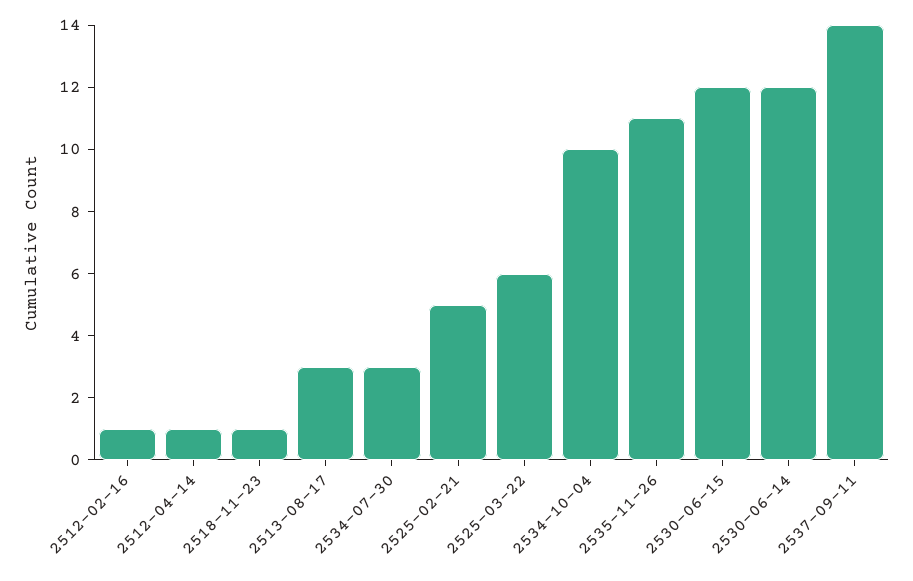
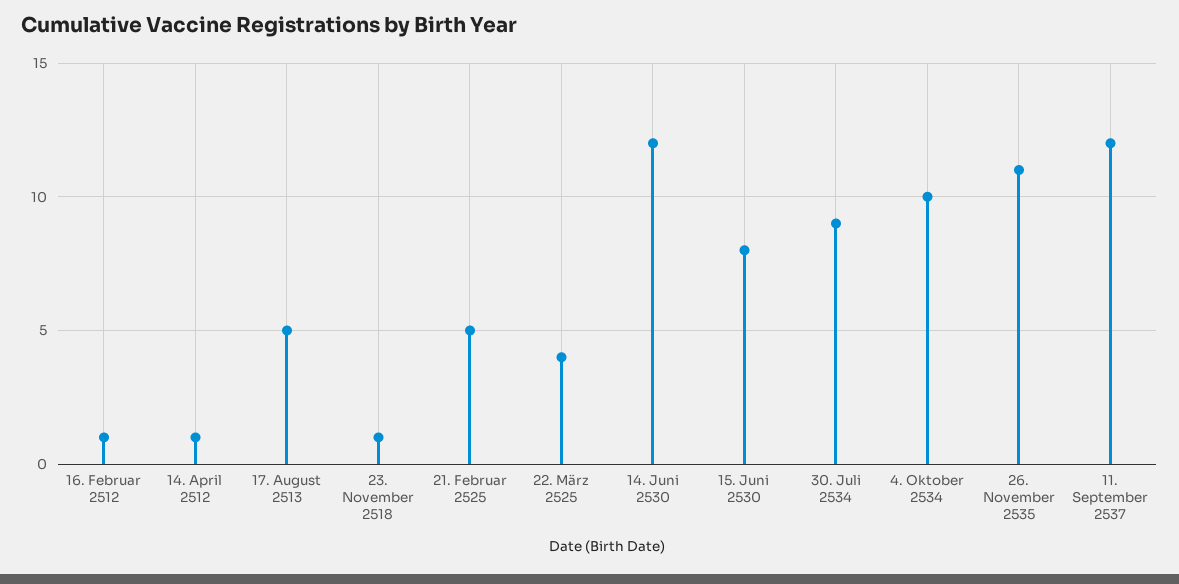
  {
    "2512-02-16": 1,
    "2512-04-14": 1,
    "2518-11-23": 1,
-   "2513-08-17": 3,
+   "2513-08-17": 5,
-   "2534-07-30": 3,
+   "2534-07-30": 9,
    "2525-02-21": 5,
-   "2525-03-22": 6,
+   "2525-03-22": 4,
    "2534-10-04": 10,
    "2535-11-26": 11,
-   "2530-06-15": 12,
+   "2530-06-15": 8,
    "2530-06-14": 12,
-   "2537-09-11": 14
+   "2537-09-11": 12
  }

